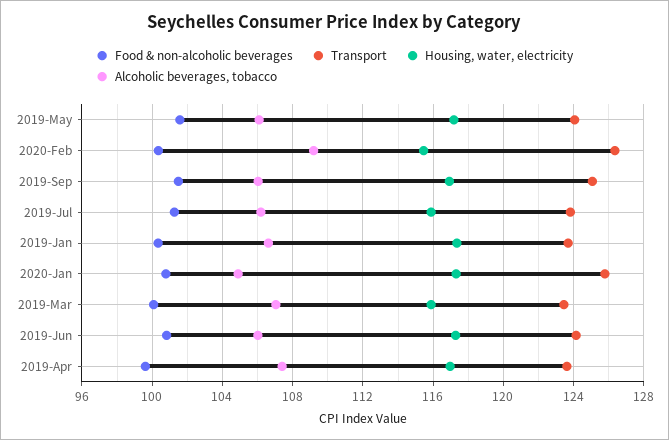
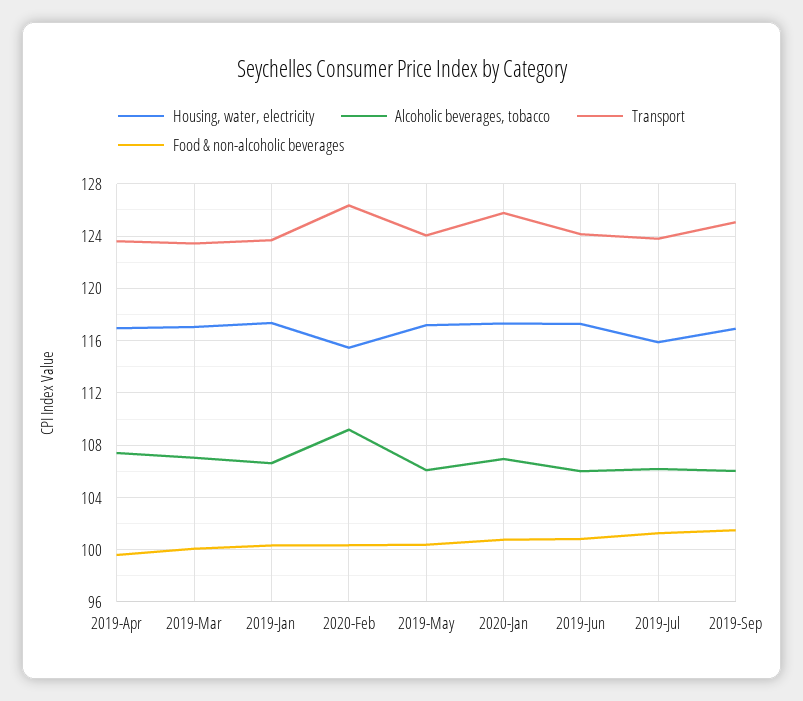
  {
    "Food & non-alcoholic beverages": {
-     "2019-May": 101.5,
+     "2019-May": 100.5,
      "2020-Feb": 100.5,
      "2019-Sep": 101.5,
      "2019-Jul": 101.5,
      "2019-Jan": 100.5,
      "2020-Jan": 101,
      "2019-Mar": 100,
      "2019-Jun": 101,
      "2019-Apr": 99.5
    },
    "Transport": {
      "2019-May": 124,
      "2020-Feb": 126.5,
      "2019-Sep": 125,
      "2019-Jul": 124,
      "2019-Jan": 123.5,
      "2020-Jan": 126,
      "2019-Mar": 123.5,
      "2019-Jun": 124,
      "2019-Apr": 123.5
    },
    "Housing, water, electricity": {
      "2019-May": 117,
      "2020-Feb": 115.5,
      "2019-Sep": 117,
      "2019-Jul": 116,
      "2019-Jan": 117.5,
      "2020-Jan": 117.5,
-     "2019-Mar": 116,
+     "2019-Mar": 117,
      "2019-Jun": 117.5,
      "2019-Apr": 117
    },
    "Alcoholic beverages, tobacco": {
      "2019-May": 106,
      "2020-Feb": 109,
      "2019-Sep": 106,
      "2019-Jul": 106,
      "2019-Jan": 106.5,
-     "2020-Jan": 105,
+     "2020-Jan": 107,
      "2019-Mar": 107,
      "2019-Jun": 106,
      "2019-Apr": 107.5
    }
  }

